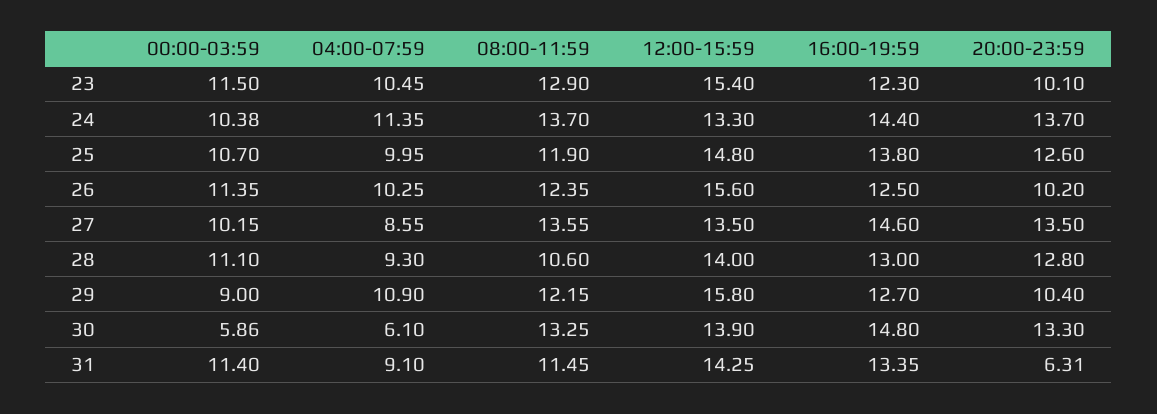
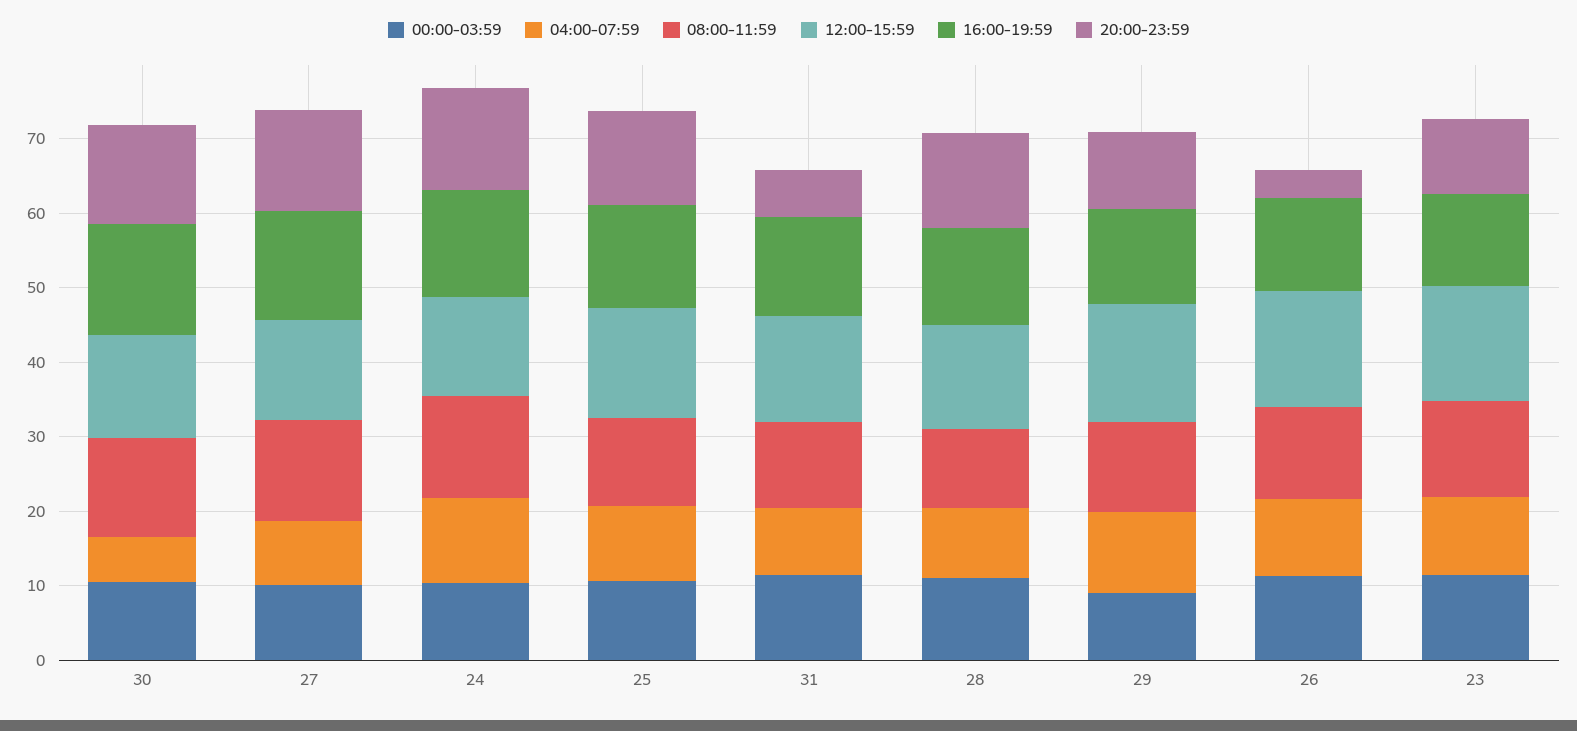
  {
    "00:00-03:59": {
      "23": 11.5,
      "24": 10.38,
      "25": 10.7,
      "26": 11.35,
      "27": 10.15,
      "28": 11.1,
      "29": 9,
-     "30": 5.86,
+     "30": 10,
      "31": 11.4
    },
    "04:00-07:59": {
      "23": 10.45,
      "24": 11.35,
      "25": 9.95,
      "26": 10.25,
      "27": 8.55,
      "28": 9.3,
      "29": 10.9,
      "30": 6.1,
      "31": 9.1
    },
    "08:00-11:59": {
      "23": 12.9,
      "24": 13.7,
      "25": 11.9,
      "26": 12.35,
      "27": 13.55,
      "28": 10.6,
      "29": 12.15,
      "30": 13.25,
      "31": 11.45
    },
    "12:00-15:59": {
      "23": 15.4,
      "24": 13.3,
      "25": 14.8,
      "26": 15.6,
      "27": 13.5,
      "28": 14,
      "29": 15.8,
      "30": 13.9,
      "31": 14.25
    },
    "16:00-19:59": {
      "23": 12.3,
      "24": 14.4,
      "25": 13.8,
      "26": 12.5,
      "27": 14.6,
      "28": 13,
      "29": 12.7,
      "30": 14.8,
      "31": 13.35
    },
    "20:00-23:59": {
      "23": 10.1,
      "24": 13.7,
      "25": 12.6,
-     "26": 10.2,
+     "26": 4,
      "27": 13.5,
      "28": 12.8,
      "29": 10.4,
      "30": 13.3,
      "31": 6.31
    }
  }

